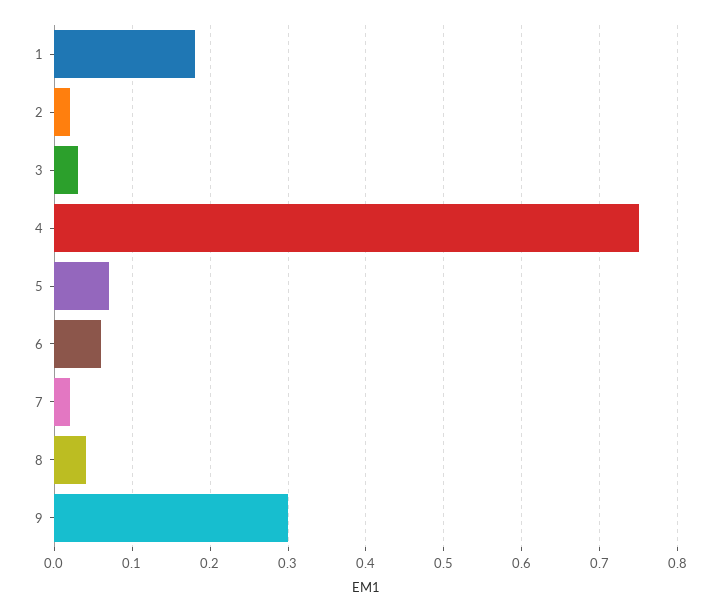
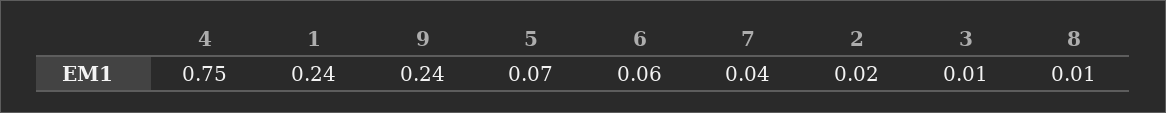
  {
-   "1": 0.18,
+   "1": 0.24,
    "2": 0.02,
-   "3": 0.03,
+   "3": 0.01,
    "4": 0.75,
    "5": 0.07,
    "6": 0.06,
-   "7": 0.02,
+   "7": 0.04,
-   "8": 0.04,
+   "8": 0.01,
-   "9": 0.3
+   "9": 0.24
  }

